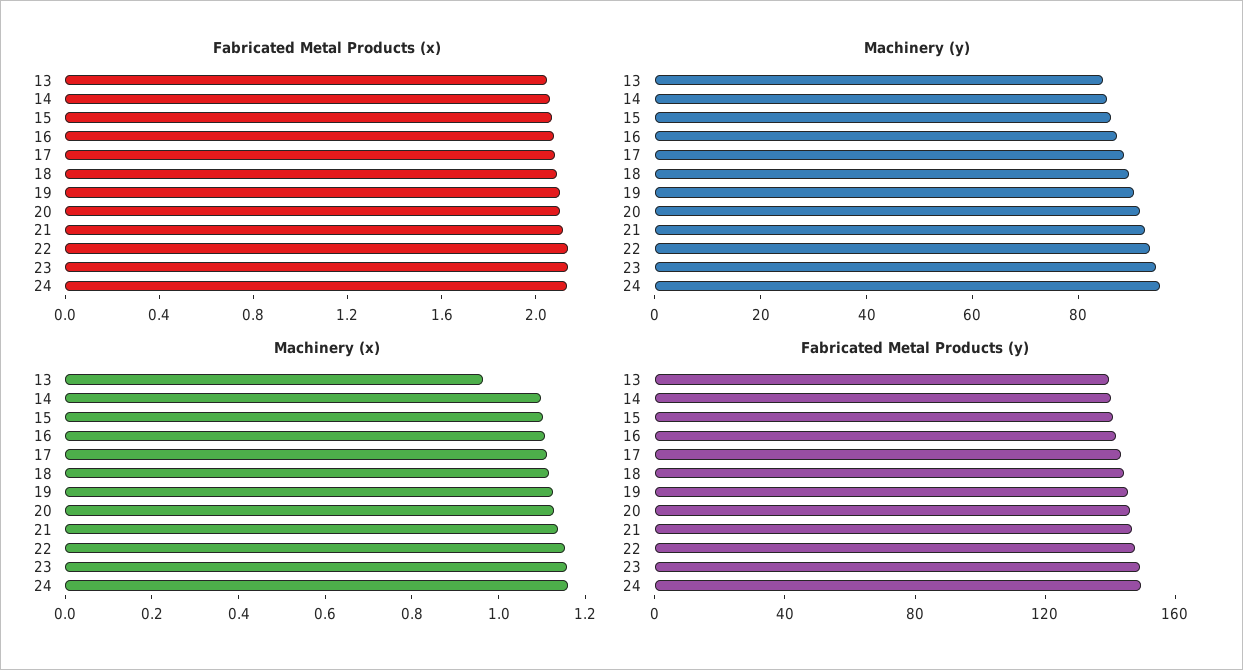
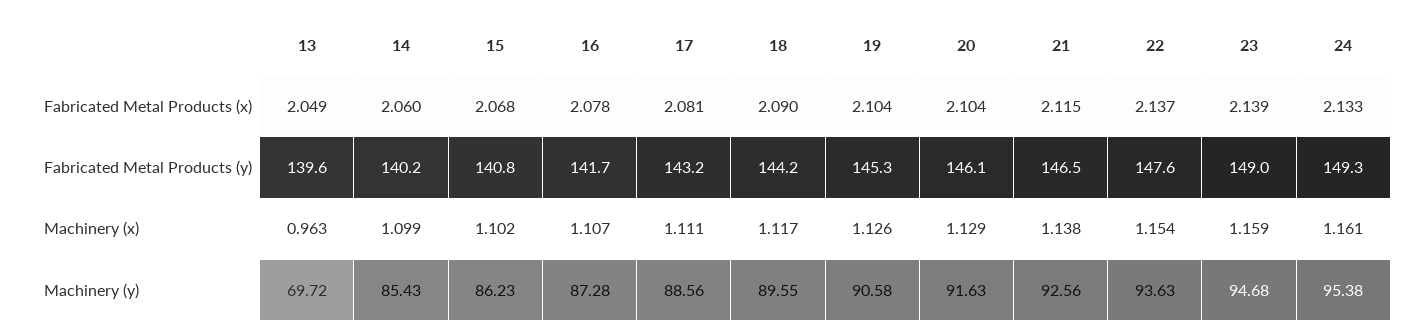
  {
    "Fabricated Metal Products (x)": {
      "13": 2.049,
      "14": 2.06,
      "15": 2.068,
      "16": 2.078,
      "17": 2.081,
      "18": 2.09,
      "19": 2.104,
      "20": 2.104,
      "21": 2.115,
      "22": 2.137,
      "23": 2.139,
      "24": 2.133
    },
    "Machinery (y)": {
-     "13": 85,
+     "13": 69.72,
      "14": 85.43,
      "15": 86.23,
      "16": 87.28,
      "17": 88.56,
      "18": 89.55,
      "19": 90.58,
      "20": 91.63,
      "21": 92.56,
      "22": 93.63,
      "23": 94.68,
      "24": 95.38
    },
    "Machinery (x)": {
      "13": 0.963,
      "14": 1.099,
      "15": 1.102,
      "16": 1.107,
      "17": 1.111,
      "18": 1.117,
      "19": 1.126,
      "20": 1.129,
      "21": 1.138,
      "22": 1.154,
      "23": 1.159,
      "24": 1.161
    },
    "Fabricated Metal Products (y)": {
      "13": 139.6,
      "14": 140.2,
      "15": 140.8,
      "16": 141.7,
      "17": 143.2,
      "18": 144.2,
      "19": 145.3,
      "20": 146.1,
      "21": 146.5,
      "22": 147.6,
      "23": 149,
      "24": 149.3
    }
  }

